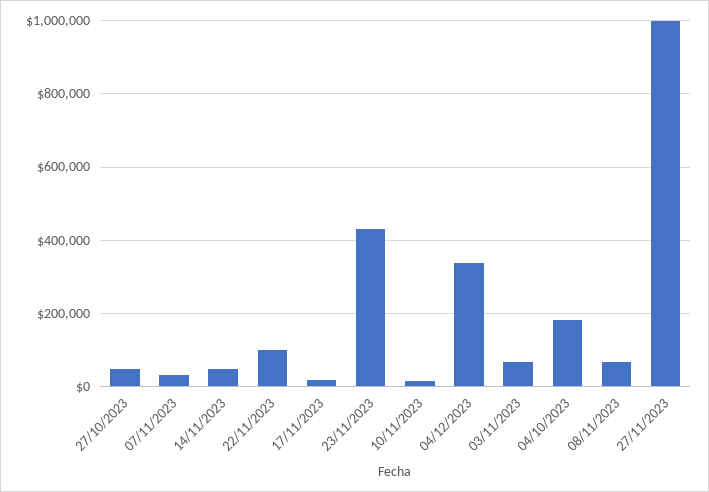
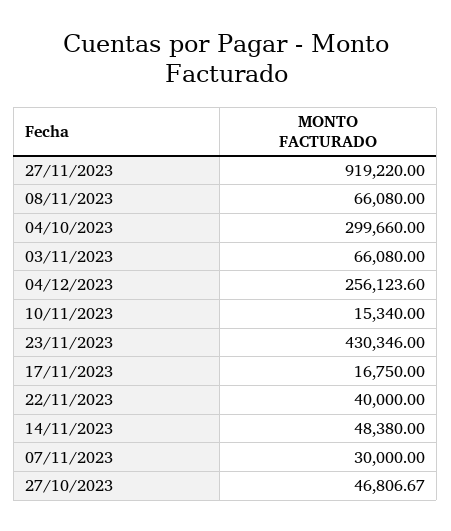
  {
    "27/10/2023": 46806.67,
    "07/11/2023": 30000,
    "14/11/2023": 48380,
-   "22/11/2023": 100000,
+   "22/11/2023": 40000,
    "17/11/2023": 16750,
    "23/11/2023": 430346,
    "10/11/2023": 15340,
-   "04/12/2023": 340000,
+   "04/12/2023": 256123.6,
    "03/11/2023": 66080,
-   "04/10/2023": 180000,
+   "04/10/2023": 299660,
    "08/11/2023": 66080,
-   "27/11/2023": 1000000
+   "27/11/2023": 919220
  }

